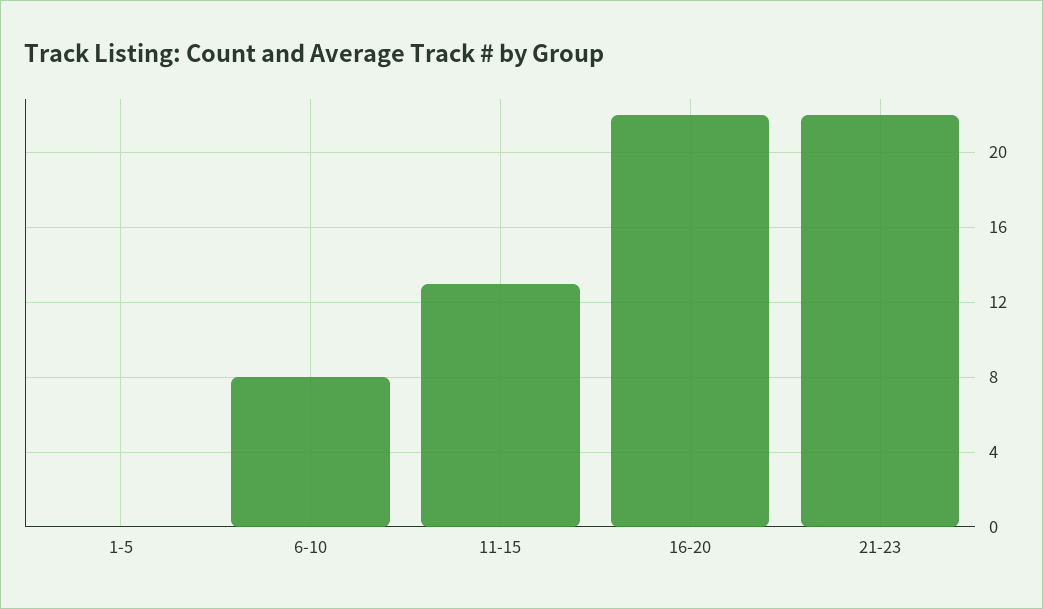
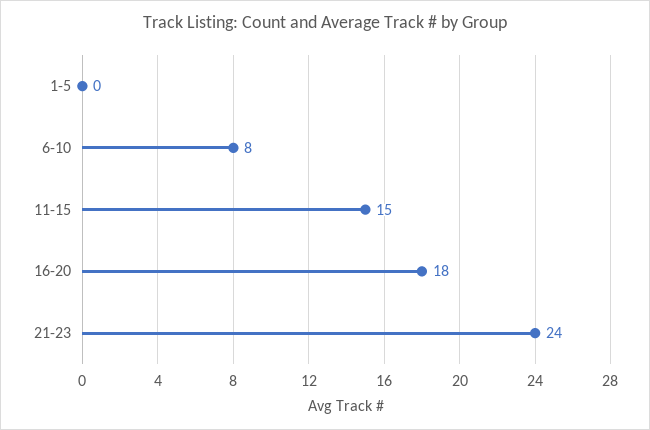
  {
    "1-5": 0,
    "6-10": 8,
-   "11-15": 13,
+   "11-15": 15,
-   "16-20": 22,
+   "16-20": 18,
-   "21-23": 22
+   "21-23": 24
  }

